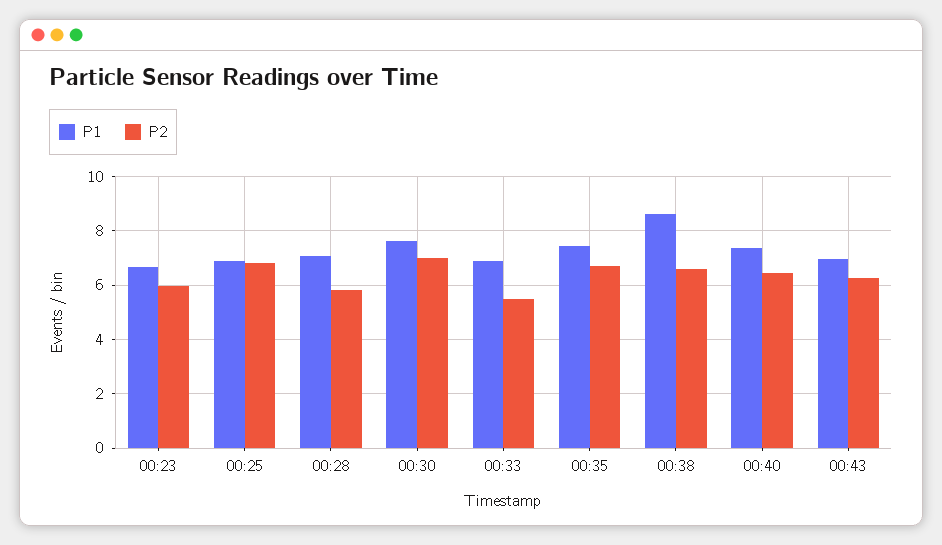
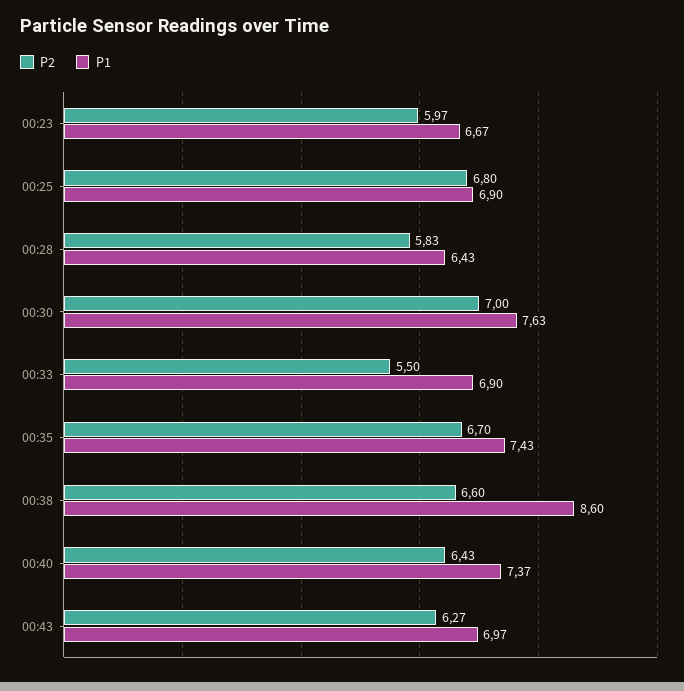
  {
    "P1": {
      "00:23": 6.67,
      "00:25": 6.9,
-     "00:28": 7,
+     "00:28": 6.43,
      "00:30": 7.63,
      "00:33": 6.9,
      "00:35": 7.43,
      "00:38": 8.6,
      "00:40": 7.37,
      "00:43": 6.97
    },
    "P2": {
      "00:23": 5.97,
      "00:25": 6.8,
      "00:28": 5.83,
      "00:30": 7,
      "00:33": 5.5,
      "00:35": 6.7,
      "00:38": 6.6,
      "00:40": 6.43,
      "00:43": 6.27
    }
  }

